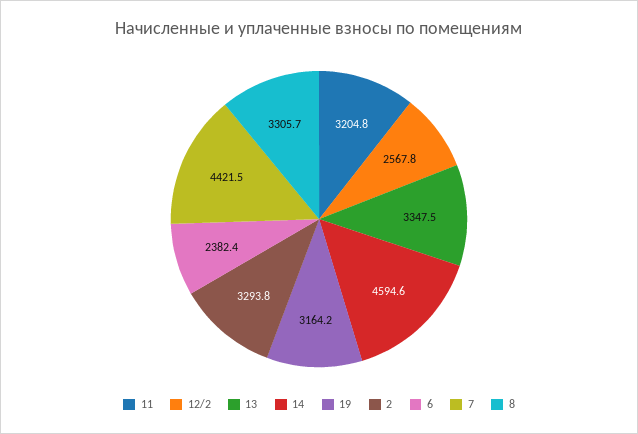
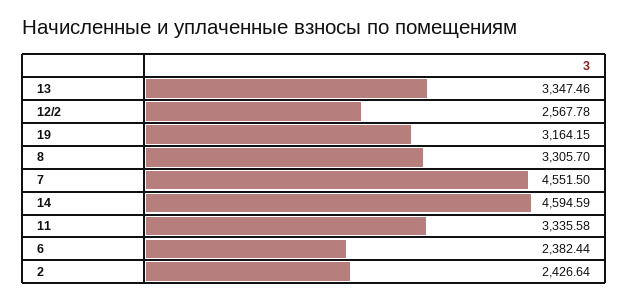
  {
-   "11": 3204.8,
+   "11": 3335.58,
    "12/2": 2567.78,
    "13": 3347.46,
    "14": 4594.59,
    "19": 3164.15,
-   "2": 3293.8,
+   "2": 2426.64,
    "6": 2382.44,
-   "7": 4421.5,
+   "7": 4551.5,
    "8": 3305.7
  }

